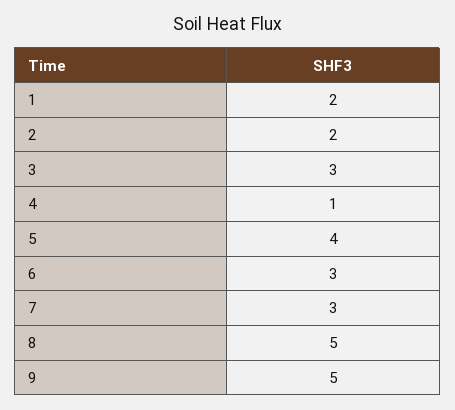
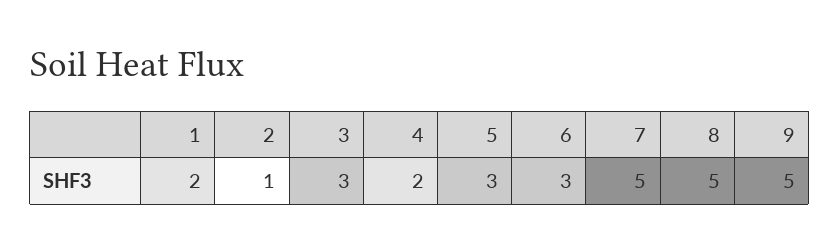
  {
    "1": 2,
-   "2": 2,
+   "2": 1,
    "3": 3,
-   "4": 1,
+   "4": 2,
-   "5": 4,
+   "5": 3,
    "6": 3,
-   "7": 3,
+   "7": 5,
    "8": 5,
    "9": 5
  }

